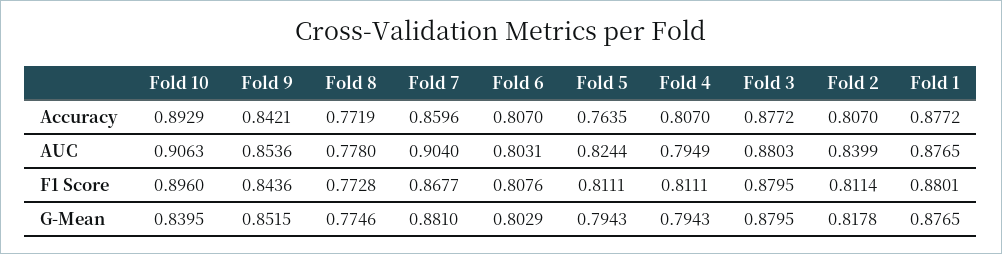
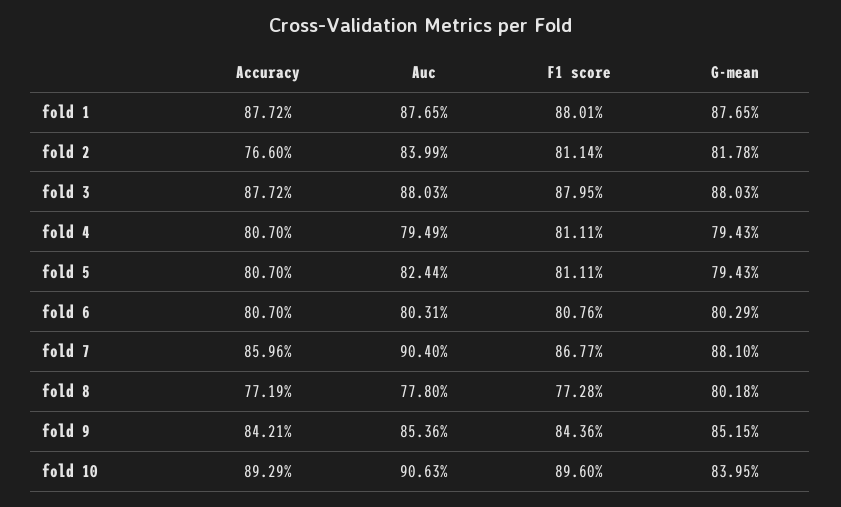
  {
    "Fold 10": {
      "Accuracy": 0.8929,
      "AUC": 0.9063,
      "F1 Score": 0.896,
      "G-Mean": 0.8395
    },
    "Fold 9": {
      "Accuracy": 0.8421,
      "AUC": 0.8536,
      "F1 Score": 0.8436,
      "G-Mean": 0.8515
    },
    "Fold 8": {
      "Accuracy": 0.7719,
      "AUC": 0.778,
      "F1 Score": 0.7728,
-     "G-Mean": 0.7746
+     "G-Mean": 0.8018
    },
    "Fold 7": {
      "Accuracy": 0.8596,
      "AUC": 0.904,
      "F1 Score": 0.8677,
      "G-Mean": 0.881
    },
    "Fold 6": {
      "Accuracy": 0.807,
      "AUC": 0.8031,
      "F1 Score": 0.8076,
      "G-Mean": 0.8029
    },
    "Fold 5": {
-     "Accuracy": 0.7635,
+     "Accuracy": 0.807,
      "AUC": 0.8244,
      "F1 Score": 0.8111,
      "G-Mean": 0.7943
    },
    "Fold 4": {
      "Accuracy": 0.807,
      "AUC": 0.7949,
      "F1 Score": 0.8111,
      "G-Mean": 0.7943
    },
    "Fold 3": {
      "Accuracy": 0.8772,
      "AUC": 0.8803,
      "F1 Score": 0.8795,
-     "G-Mean": 0.8795
+     "G-Mean": 0.8803
    },
    "Fold 2": {
-     "Accuracy": 0.807,
+     "Accuracy": 0.766,
      "AUC": 0.8399,
      "F1 Score": 0.8114,
      "G-Mean": 0.8178
    },
    "Fold 1": {
      "Accuracy": 0.8772,
      "AUC": 0.8765,
      "F1 Score": 0.8801,
      "G-Mean": 0.8765
    }
  }

